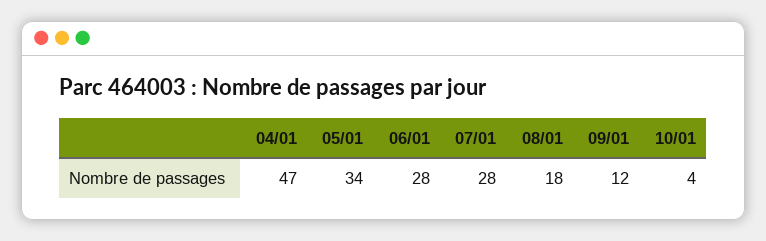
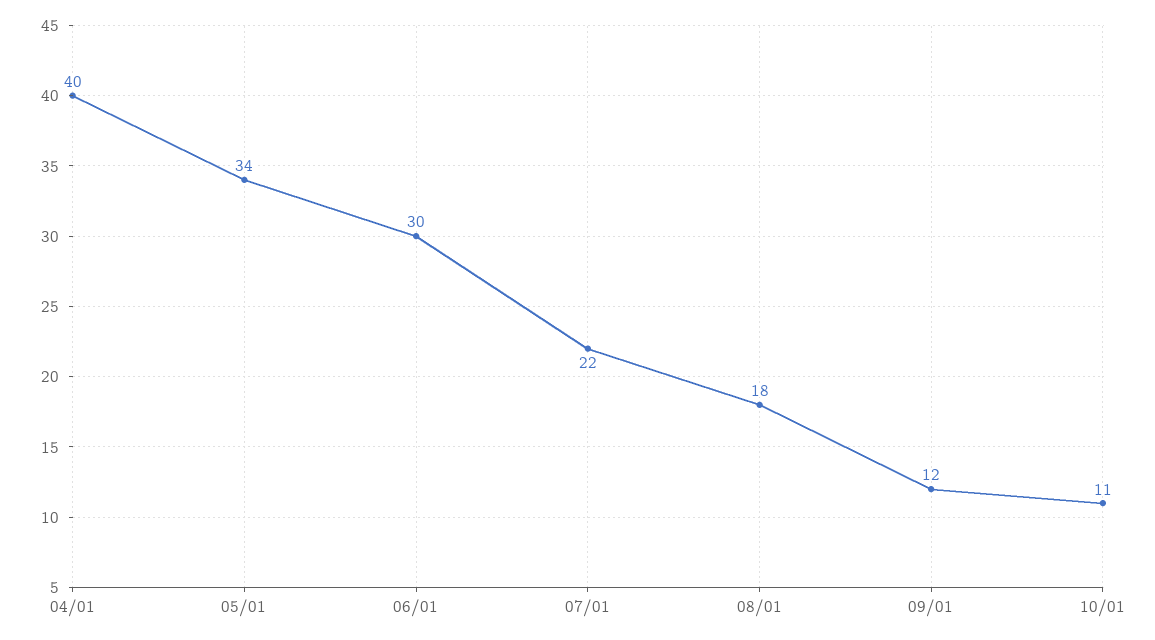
  {
-   "04/01": 47,
+   "04/01": 40,
    "05/01": 34,
-   "06/01": 28,
+   "06/01": 30,
-   "07/01": 28,
+   "07/01": 22,
    "08/01": 18,
    "09/01": 12,
-   "10/01": 4
+   "10/01": 11
  }

